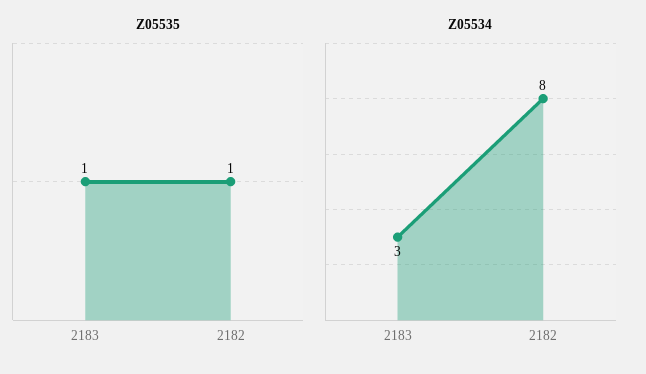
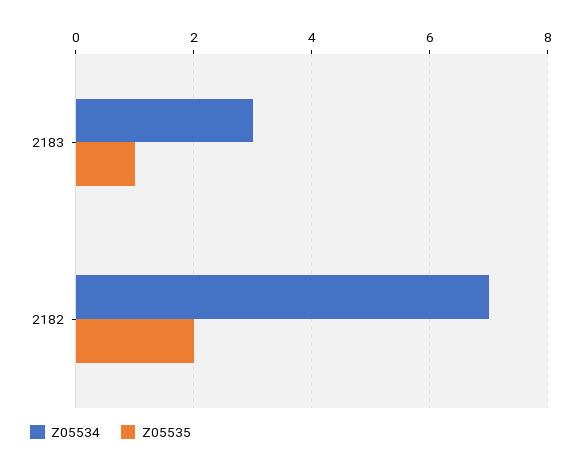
  {
    "Z05535": {
      "2183": 1,
-     "2182": 1
+     "2182": 2
    },
    "Z05534": {
      "2183": 3,
-     "2182": 8
+     "2182": 7
    }
  }

